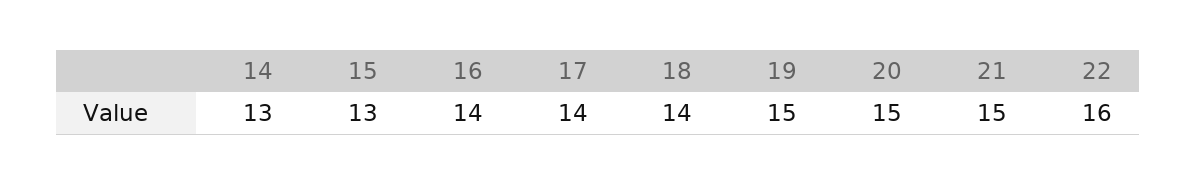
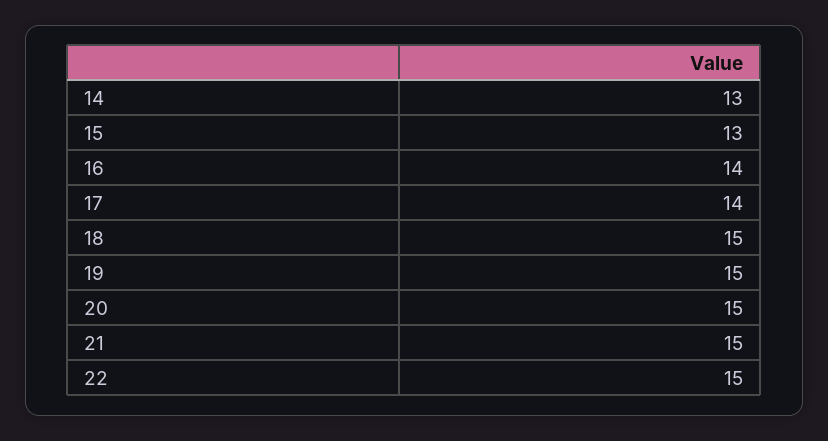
  {
    "14": 13,
    "15": 13,
    "16": 14,
    "17": 14,
-   "18": 14,
+   "18": 15,
    "19": 15,
    "20": 15,
    "21": 15,
-   "22": 16
+   "22": 15
  }

